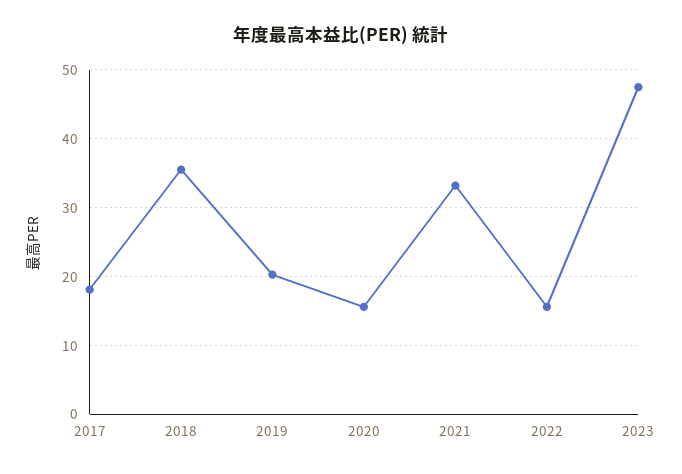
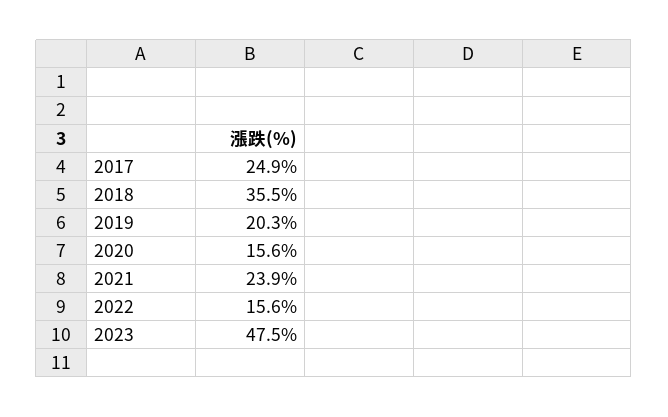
  {
-   "2017": 18,
+   "2017": 24.9,
    "2018": 35.5,
    "2019": 20.3,
    "2020": 15.6,
-   "2021": 33,
+   "2021": 23.9,
    "2022": 15.6,
    "2023": 47.5
  }

